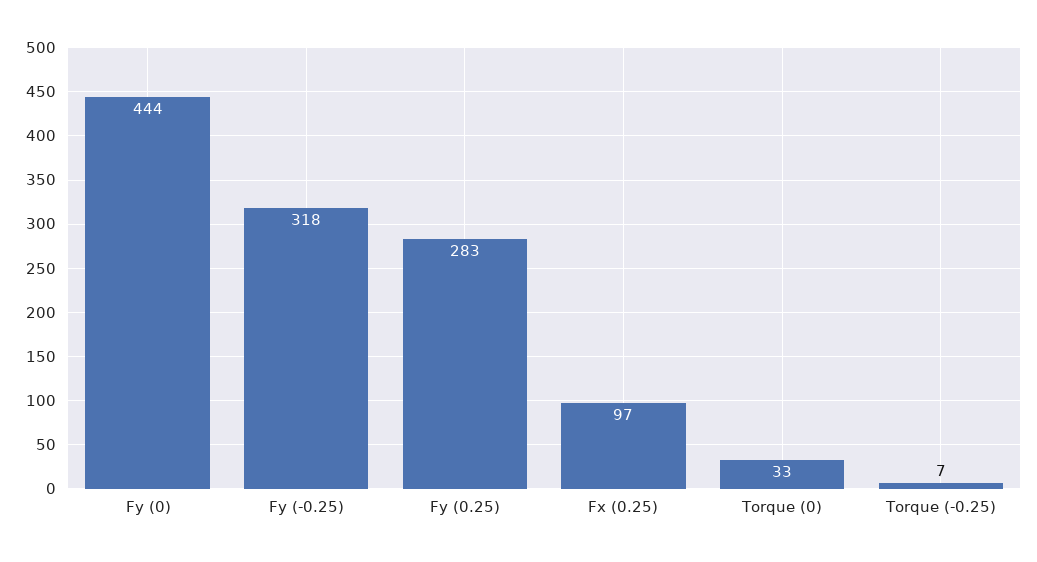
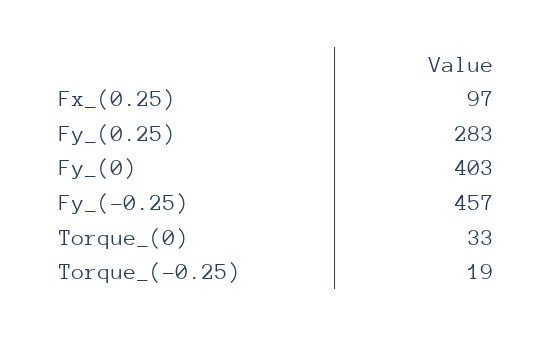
  {
-   "Fy (0)": 444,
+   "Fy (0)": 403,
-   "Fy (-0.25)": 318,
+   "Fy (-0.25)": 457,
    "Fy (0.25)": 283,
    "Fx (0.25)": 97,
    "Torque (0)": 33,
-   "Torque (-0.25)": 7
+   "Torque (-0.25)": 19
  }

